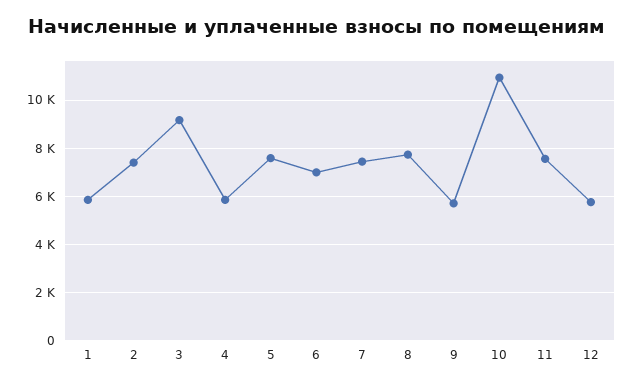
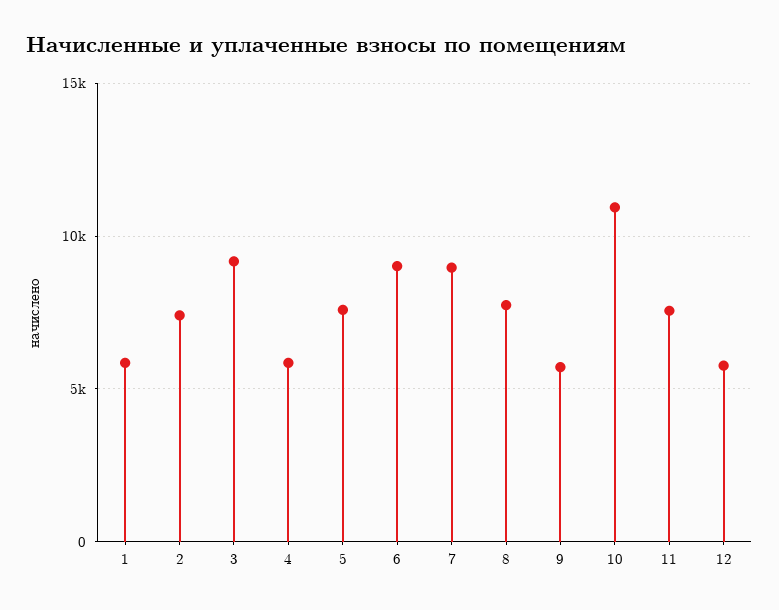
  {
    "1": 5750,
    "2": 7500,
    "3": 9250,
    "4": 5750,
    "5": 7500,
-   "6": 7000,
+   "6": 9000,
-   "7": 7500,
+   "7": 9000,
    "8": 7750,
    "9": 5750,
    "10": 11000,
    "11": 7500,
    "12": 5750
  }

